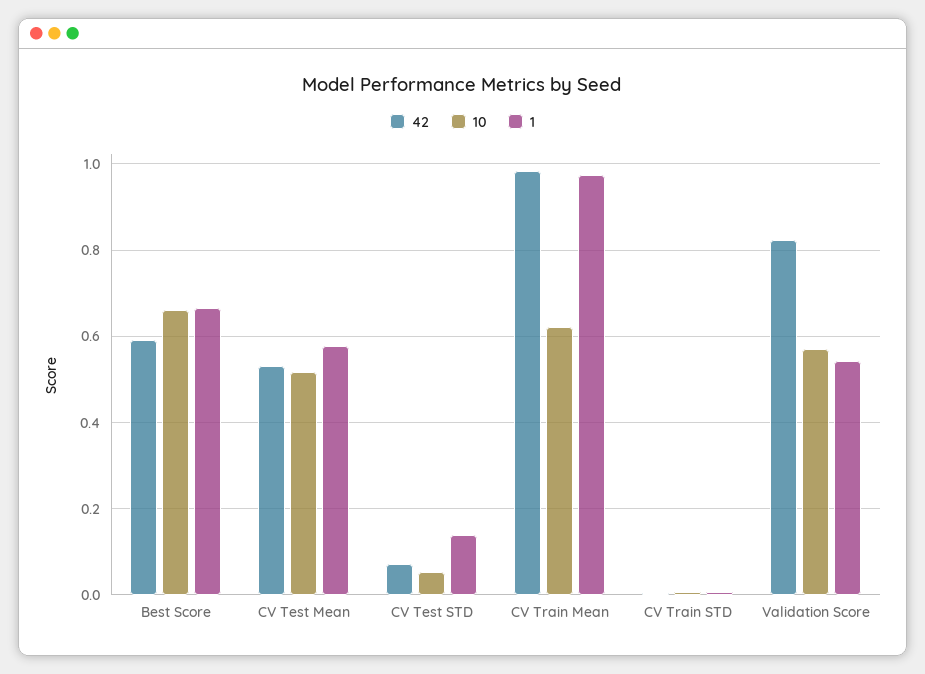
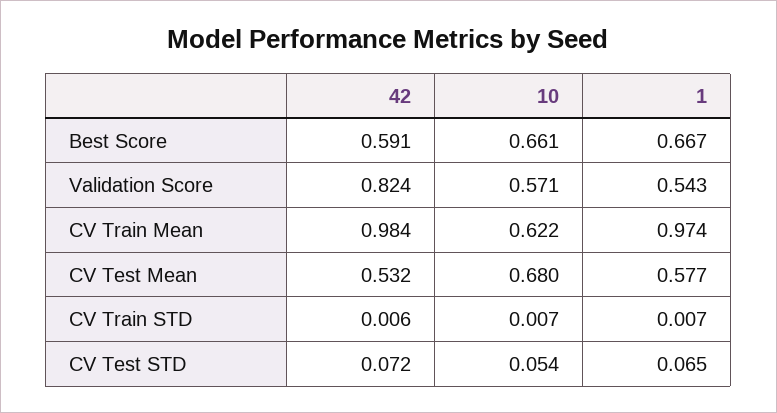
  {
    "42": {
      "Best Score": 0.591,
      "CV Test Mean": 0.532,
      "CV Test STD": 0.072,
      "CV Train Mean": 0.984,
      "CV Train STD": 0.006,
      "Validation Score": 0.824
    },
    "10": {
      "Best Score": 0.661,
-     "CV Test Mean": 0.52,
+     "CV Test Mean": 0.68,
      "CV Test STD": 0.054,
      "CV Train Mean": 0.622,
      "CV Train STD": 0.007,
      "Validation Score": 0.571
    },
    "1": {
      "Best Score": 0.667,
      "CV Test Mean": 0.577,
-     "CV Test STD": 0.14,
+     "CV Test STD": 0.065,
      "CV Train Mean": 0.974,
      "CV Train STD": 0.007,
      "Validation Score": 0.543
    }
  }

